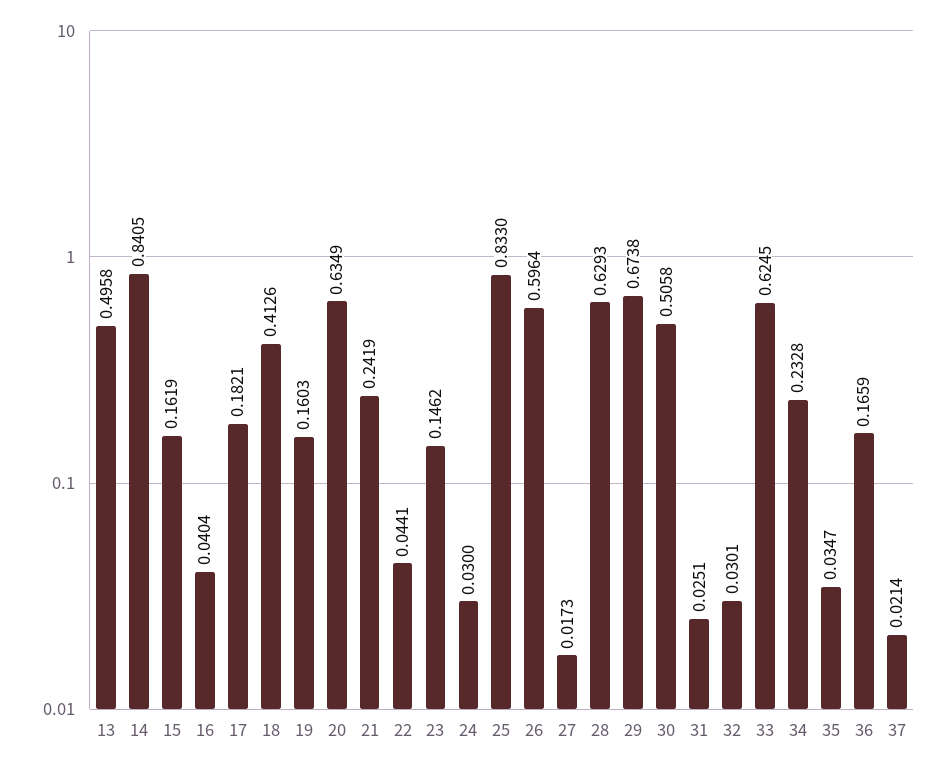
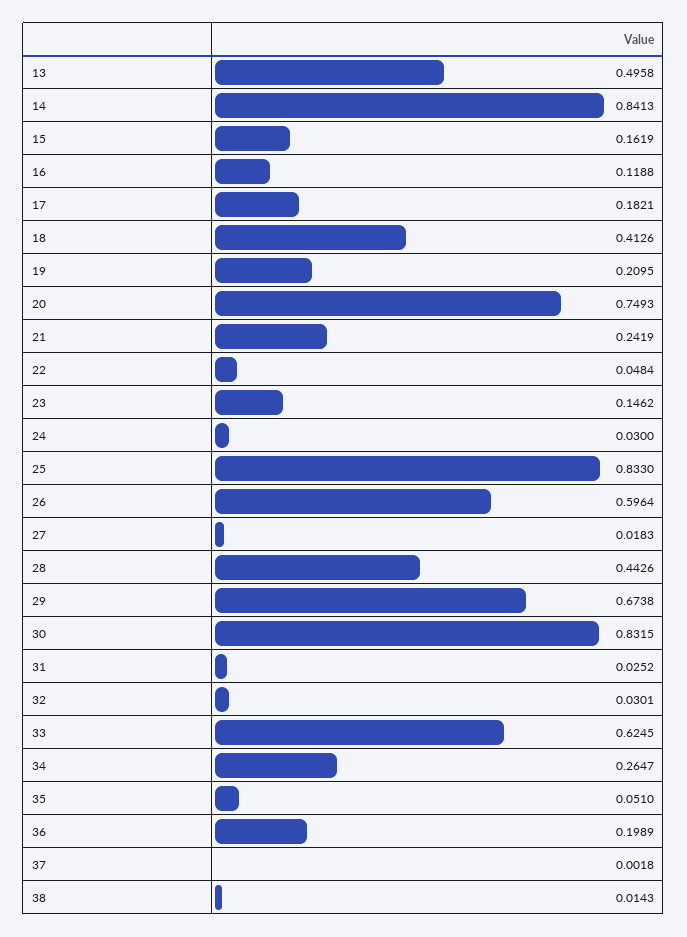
  {
    "13": 0.4958,
-   "14": 0.8405,
+   "14": 0.8413,
    "15": 0.1619,
-   "16": 0.0404,
+   "16": 0.1188,
    "17": 0.1821,
    "18": 0.4126,
-   "19": 0.1603,
+   "19": 0.2095,
-   "20": 0.6349,
+   "20": 0.7493,
    "21": 0.2419,
-   "22": 0.0441,
+   "22": 0.0484,
    "23": 0.1462,
    "24": 0.03,
    "25": 0.833,
    "26": 0.5964,
-   "27": 0.0173,
+   "27": 0.0183,
-   "28": 0.6293,
+   "28": 0.4426,
    "29": 0.6738,
-   "30": 0.5058,
+   "30": 0.8315,
-   "31": 0.0251,
+   "31": 0.0252,
    "32": 0.0301,
    "33": 0.6245,
-   "34": 0.2328,
+   "34": 0.2647,
-   "35": 0.0347,
+   "35": 0.051,
-   "36": 0.1659,
+   "36": 0.1989,
-   "37": 0.0214
+   "37": 0.0018,
+   "38": 0.0143
  }

